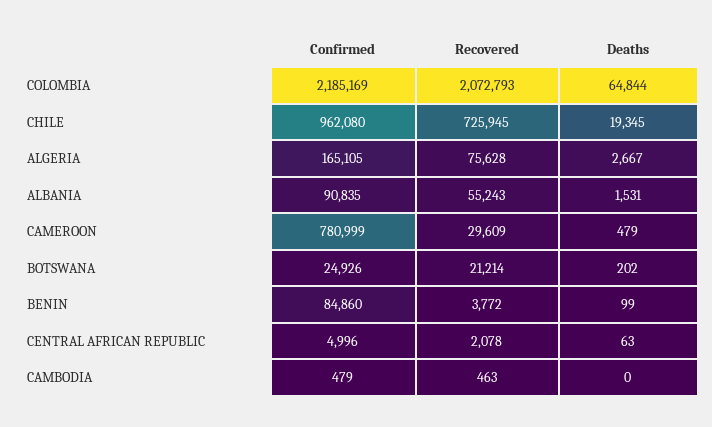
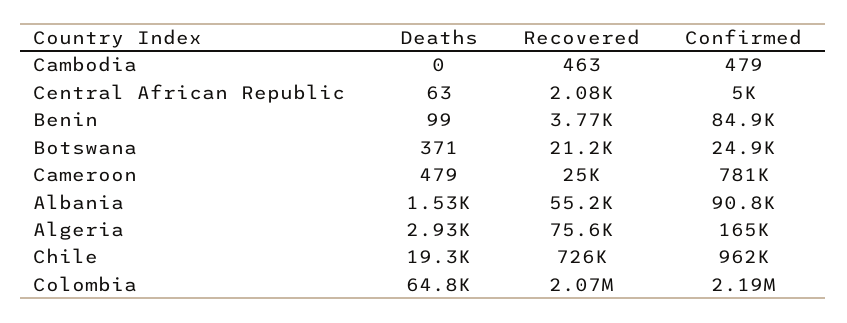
  {
    "Confirmed": {
      "COLOMBIA": 2185169,
      "CHILE": 962080,
      "ALGERIA": 165105,
      "ALBANIA": 90835,
      "CAMEROON": 780999,
      "BOTSWANA": 24926,
      "BENIN": 84860,
      "CENTRAL AFRICAN REPUBLIC": 4996,
      "CAMBODIA": 479
    },
    "Recovered": {
      "COLOMBIA": 2072793,
      "CHILE": 725945,
      "ALGERIA": 75628,
      "ALBANIA": 55243,
-     "CAMEROON": 29609,
+     "CAMEROON": 25000,
      "BOTSWANA": 21214,
      "BENIN": 3772,
      "CENTRAL AFRICAN REPUBLIC": 2078,
      "CAMBODIA": 463
    },
    "Deaths": {
      "COLOMBIA": 64844,
      "CHILE": 19345,
-     "ALGERIA": 2667,
+     "ALGERIA": 2930,
      "ALBANIA": 1531,
      "CAMEROON": 479,
-     "BOTSWANA": 202,
+     "BOTSWANA": 371,
      "BENIN": 99,
      "CENTRAL AFRICAN REPUBLIC": 63,
      "CAMBODIA": 0
    }
  }

